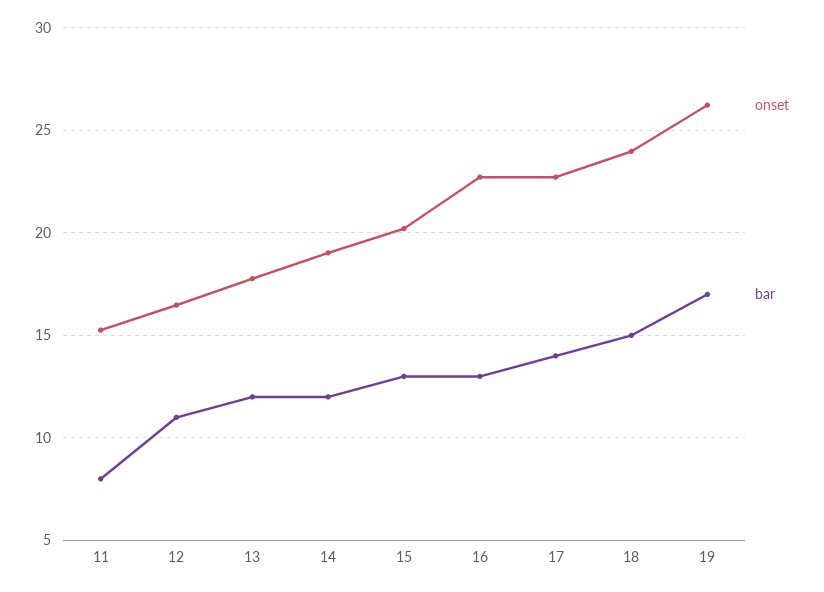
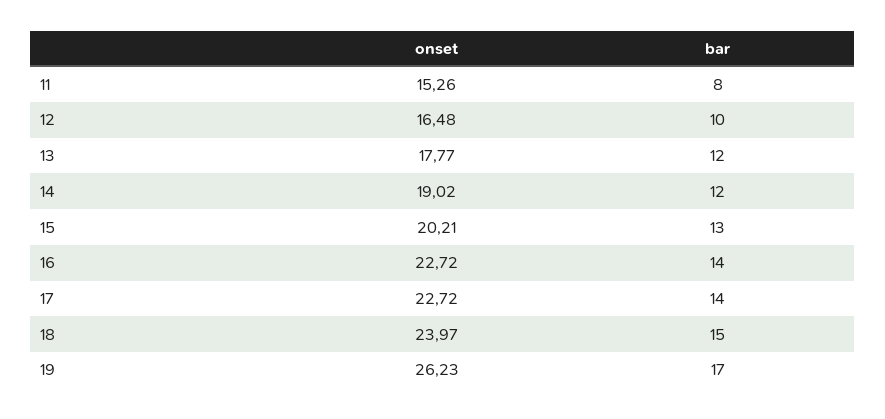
  {
    "onset": {
      "11": 15.26,
      "12": 16.48,
      "13": 17.77,
      "14": 19.02,
      "15": 20.21,
      "16": 22.72,
      "17": 22.72,
      "18": 23.97,
      "19": 26.23
    },
    "bar": {
      "11": 8,
-     "12": 11,
+     "12": 10,
      "13": 12,
      "14": 12,
      "15": 13,
-     "16": 13,
+     "16": 14,
      "17": 14,
      "18": 15,
      "19": 17
    }
  }

